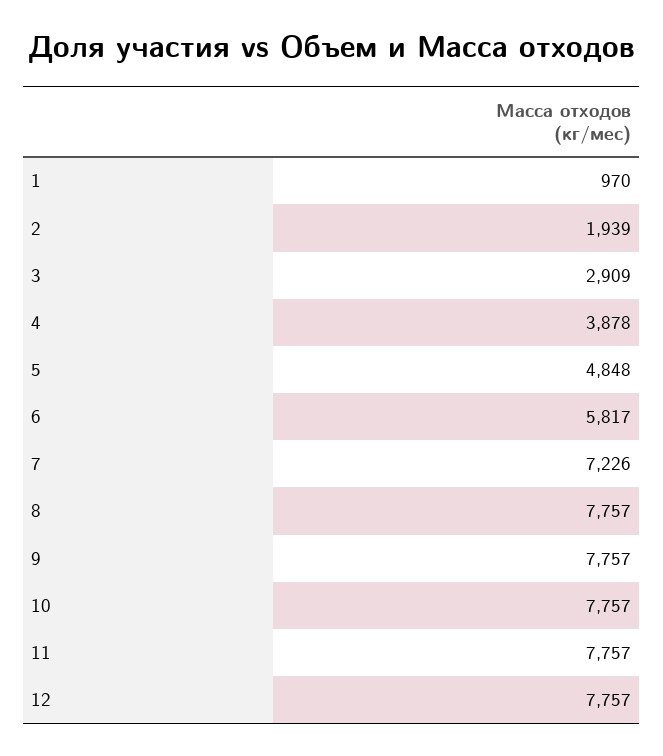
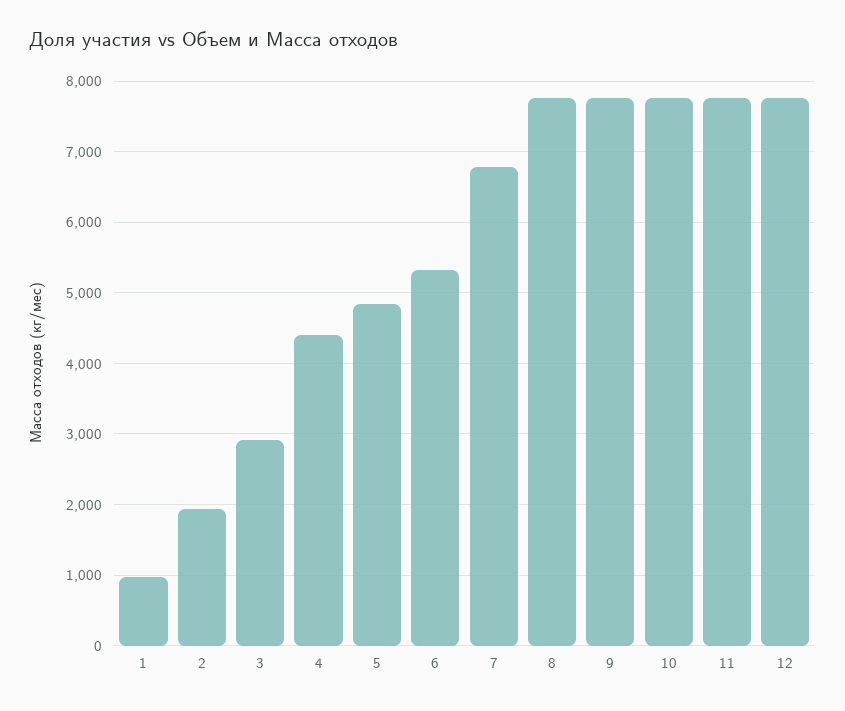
  {
    "1": 970,
    "2": 1939,
    "3": 2909,
-   "4": 3878,
+   "4": 4400,
    "5": 4848,
-   "6": 5817,
+   "6": 5300,
-   "7": 7226,
+   "7": 6800,
    "8": 7757,
    "9": 7757,
    "10": 7757,
    "11": 7757,
    "12": 7757
  }

